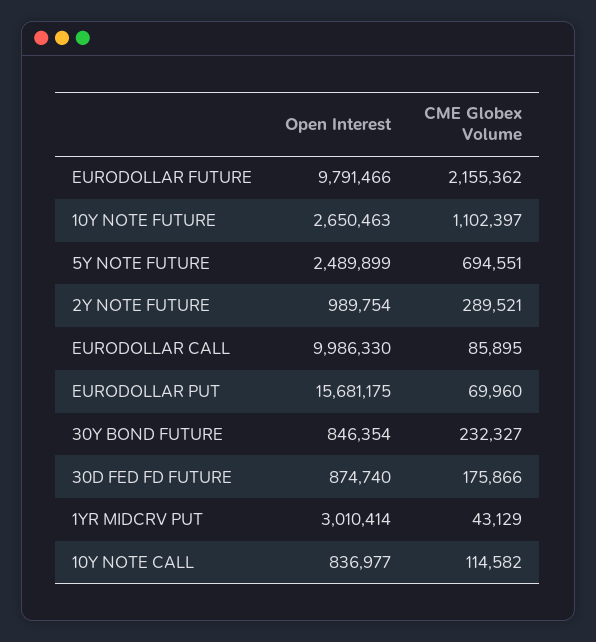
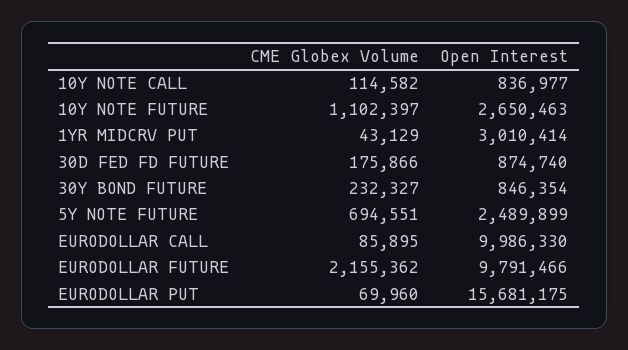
  {
    "Open Interest": {
      "EURODOLLAR FUTURE": 9791466,
      "10Y NOTE FUTURE": 2650463,
      "5Y NOTE FUTURE": 2489899,
-     "2Y NOTE FUTURE": 989754,
      "EURODOLLAR CALL": 9986330,
      "EURODOLLAR PUT": 15681175,
      "30Y BOND FUTURE": 846354,
      "30D FED FD FUTURE": 874740,
      "1YR MIDCRV PUT": 3010414,
      "10Y NOTE CALL": 836977
    },
    "CME Globex Volume": {
      "EURODOLLAR FUTURE": 2155362,
      "10Y NOTE FUTURE": 1102397,
      "5Y NOTE FUTURE": 694551,
-     "2Y NOTE FUTURE": 289521,
      "EURODOLLAR CALL": 85895,
      "EURODOLLAR PUT": 69960,
      "30Y BOND FUTURE": 232327,
      "30D FED FD FUTURE": 175866,
      "1YR MIDCRV PUT": 43129,
      "10Y NOTE CALL": 114582
    }
  }

